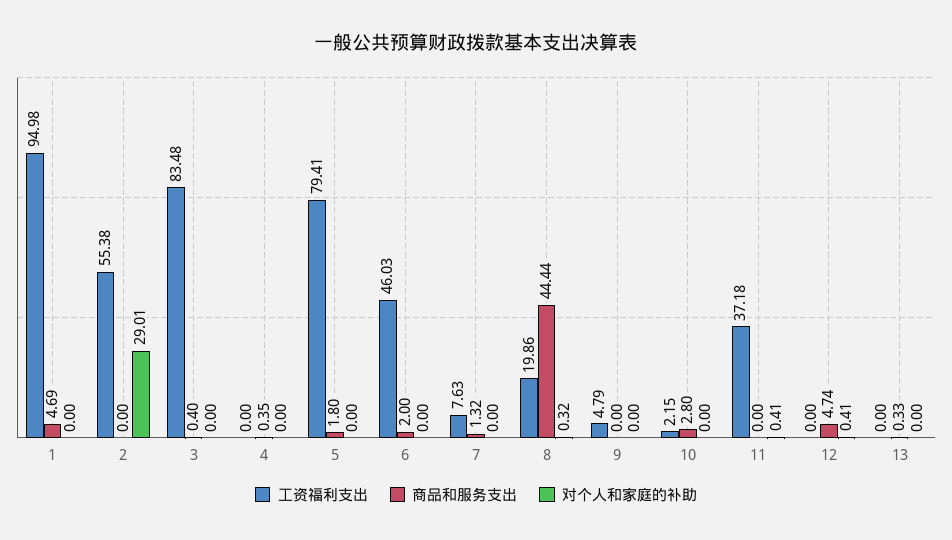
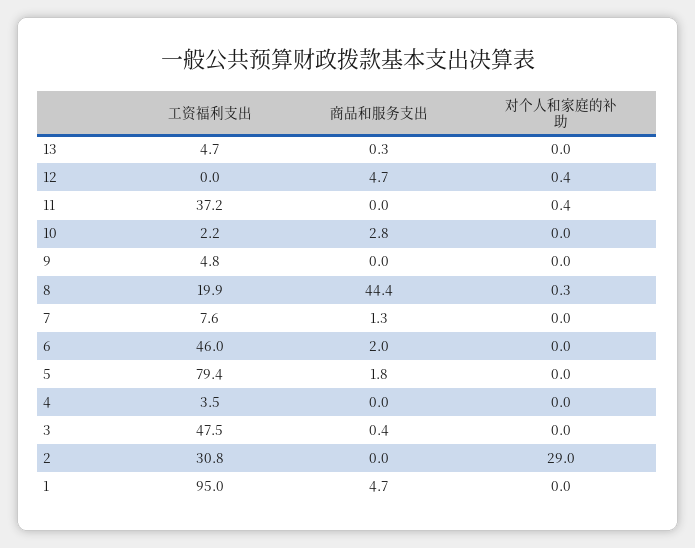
  {
    "工资福利支出": {
      "1": 94.98,
-     "2": 55.38,
+     "2": 30.8,
-     "3": 83.48,
+     "3": 47.5,
-     "4": 0,
+     "4": 3.5,
      "5": 79.41,
      "6": 46.03,
      "7": 7.63,
      "8": 19.86,
      "9": 4.79,
      "10": 2.15,
      "11": 37.18,
      "12": 0,
-     "13": 0
+     "13": 4.7
    },
    "商品和服务支出": {
      "1": 4.69,
      "2": 0,
      "3": 0.4,
-     "4": 0.35,
+     "4": 0,
      "5": 1.8,
      "6": 2,
      "7": 1.32,
      "8": 44.44,
      "9": 0,
      "10": 2.8,
      "11": 0,
      "12": 4.74,
      "13": 0.33
    },
    "对个人和家庭的补助": {
      "1": 0,
      "2": 29.01,
      "3": 0,
      "4": 0,
      "5": 0,
      "6": 0,
      "7": 0,
      "8": 0.32,
      "9": 0,
      "10": 0,
      "11": 0.41,
      "12": 0.41,
      "13": 0
    }
  }

